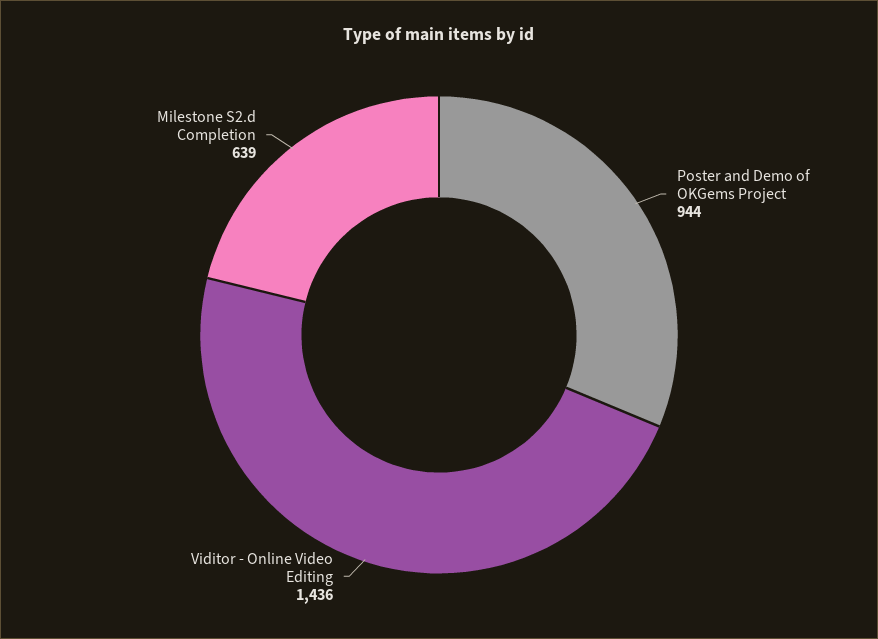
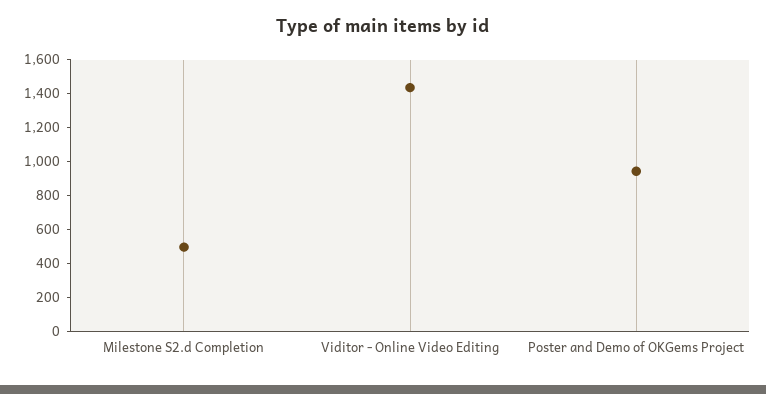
  {
    "Poster and Demo of OKGems Project": 944,
    "Viditor - Online Video Editing": 1436,
-   "Milestone S2.d Completion": 639
+   "Milestone S2.d Completion": 500
  }

